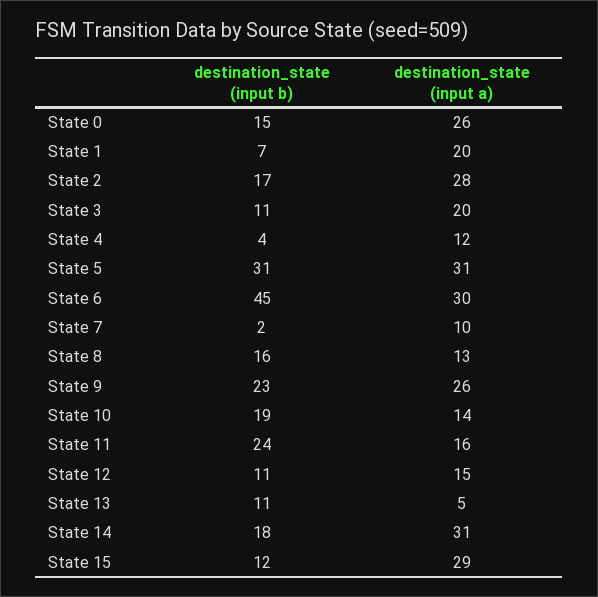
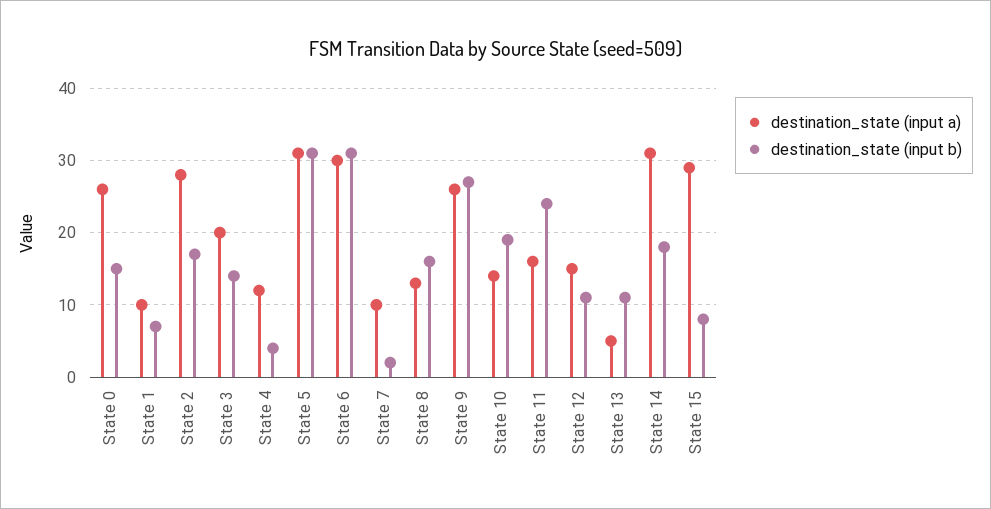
  {
    "destination_state (input b)": {
      "State 0": 15,
      "State 1": 7,
      "State 2": 17,
-     "State 3": 11,
+     "State 3": 14,
      "State 4": 4,
      "State 5": 31,
-     "State 6": 45,
+     "State 6": 31,
      "State 7": 2,
      "State 8": 16,
-     "State 9": 23,
+     "State 9": 27,
      "State 10": 19,
      "State 11": 24,
      "State 12": 11,
      "State 13": 11,
      "State 14": 18,
-     "State 15": 12
+     "State 15": 8
    },
    "destination_state (input a)": {
      "State 0": 26,
-     "State 1": 20,
+     "State 1": 10,
      "State 2": 28,
      "State 3": 20,
      "State 4": 12,
      "State 5": 31,
      "State 6": 30,
      "State 7": 10,
      "State 8": 13,
      "State 9": 26,
      "State 10": 14,
      "State 11": 16,
      "State 12": 15,
      "State 13": 5,
      "State 14": 31,
      "State 15": 29
    }
  }

